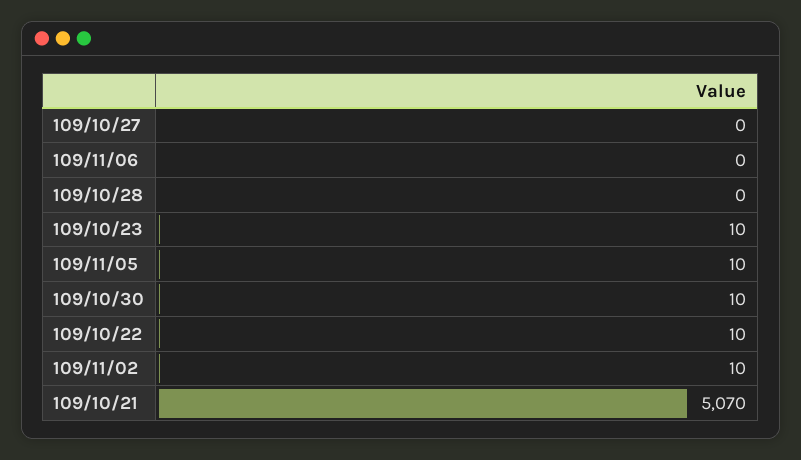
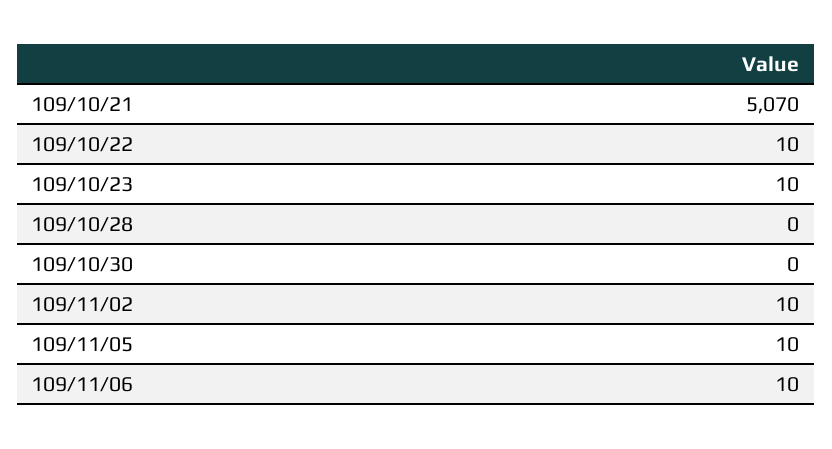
  {
-   "109/10/27": 0,
-   "109/11/06": 0,
+   "109/11/06": 10,
    "109/10/28": 0,
    "109/10/23": 10,
    "109/11/05": 10,
-   "109/10/30": 10,
+   "109/10/30": 0,
    "109/10/22": 10,
    "109/11/02": 10,
    "109/10/21": 5070
  }

